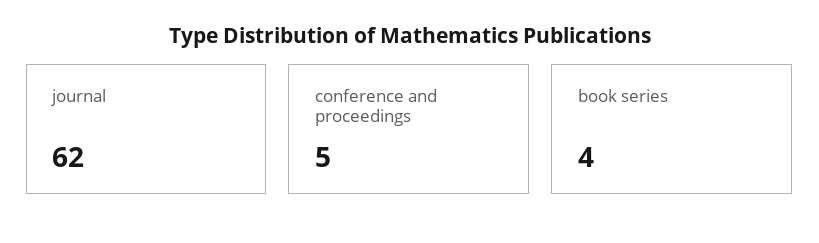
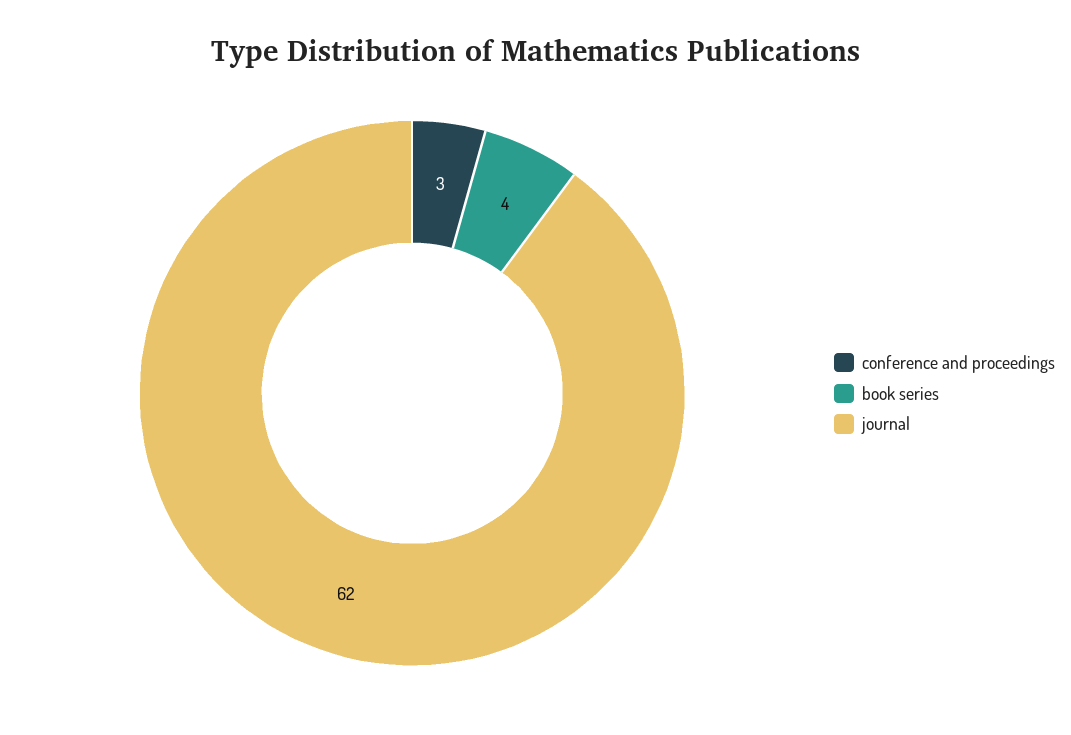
  {
    "journal": 62,
-   "conference and proceedings": 5,
+   "conference and proceedings": 3,
    "book series": 4
  }

